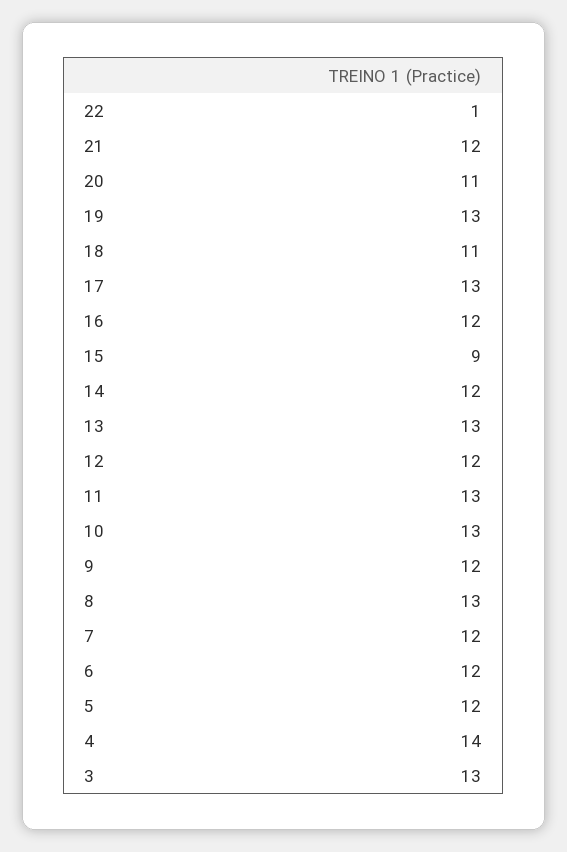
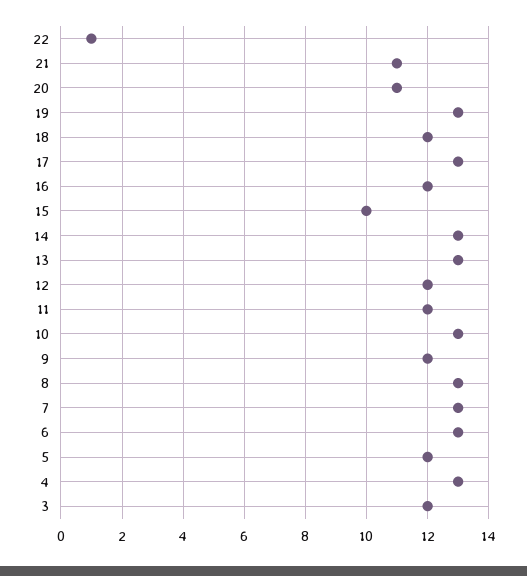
  {
    "22": 1,
-   "21": 12,
+   "21": 11,
    "20": 11,
    "19": 13,
-   "18": 11,
+   "18": 12,
    "17": 13,
    "16": 12,
-   "15": 9,
+   "15": 10,
-   "14": 12,
+   "14": 13,
    "13": 13,
    "12": 12,
-   "11": 13,
+   "11": 12,
    "10": 13,
    "9": 12,
    "8": 13,
-   "7": 12,
+   "7": 13,
-   "6": 12,
+   "6": 13,
    "5": 12,
-   "4": 14,
+   "4": 13,
-   "3": 13
+   "3": 12
  }

